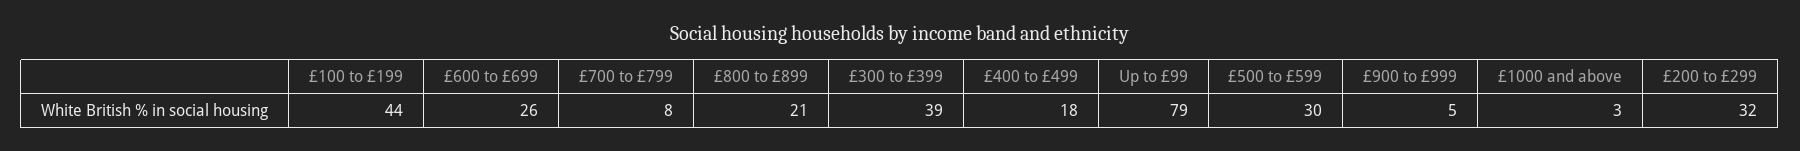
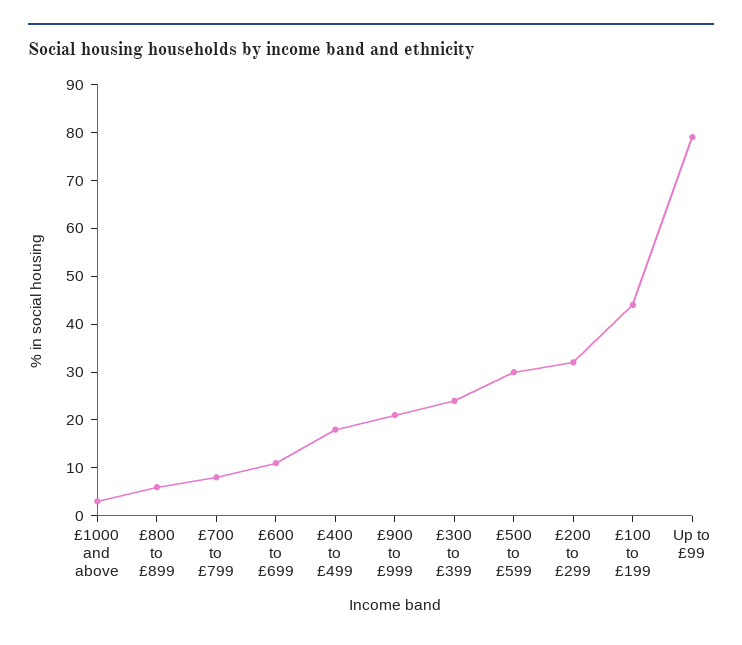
  {
    "£100 to £199": 44,
-   "£600 to £699": 26,
+   "£600 to £699": 10,
    "£700 to £799": 8,
-   "£800 to £899": 21,
+   "£800 to £899": 5,
-   "£300 to £399": 39,
+   "£300 to £399": 25,
    "£400 to £499": 18,
    "Up to £99": 79,
    "£500 to £599": 30,
-   "£900 to £999": 5,
+   "£900 to £999": 20,
    "£1000 and above": 3,
    "£200 to £299": 32
  }

